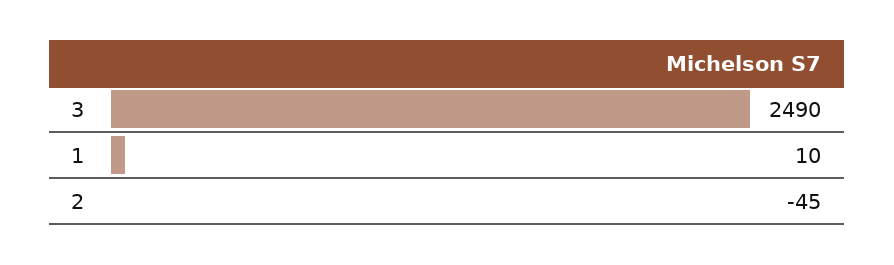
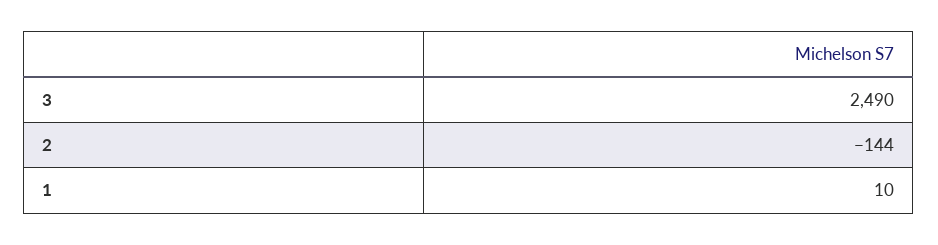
  {
    "3": 2490,
    "1": 10,
-   "2": -45
+   "2": -144
  }

